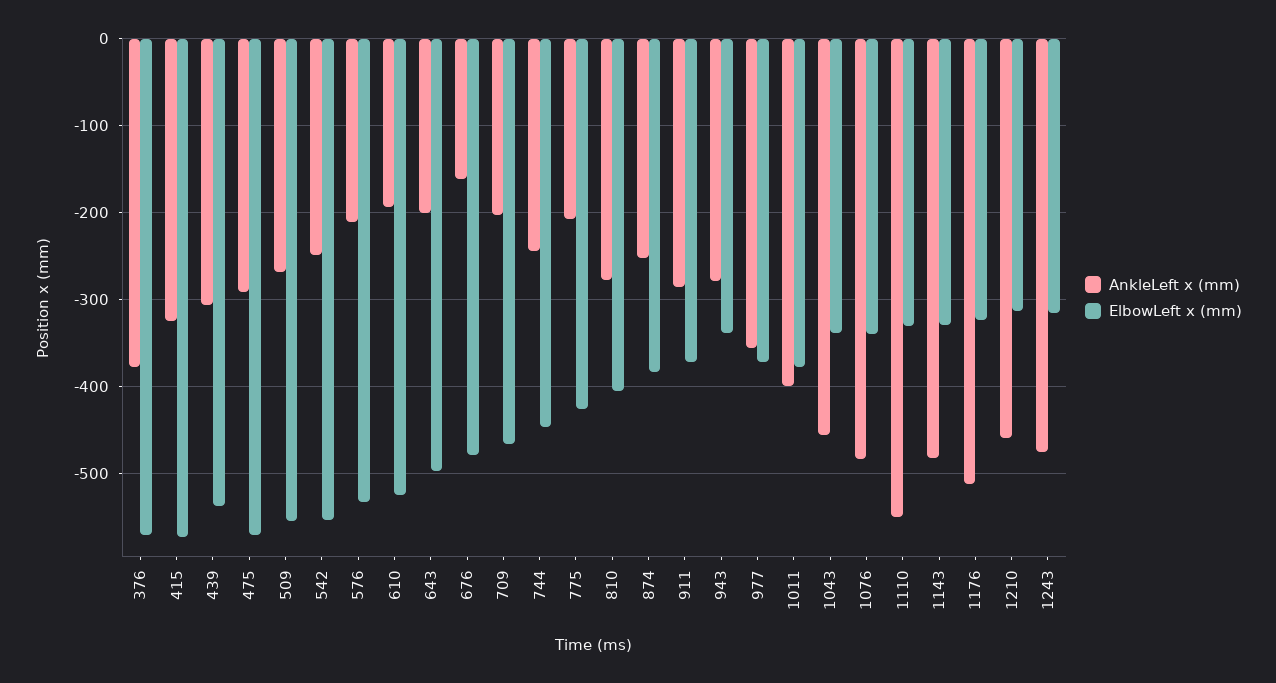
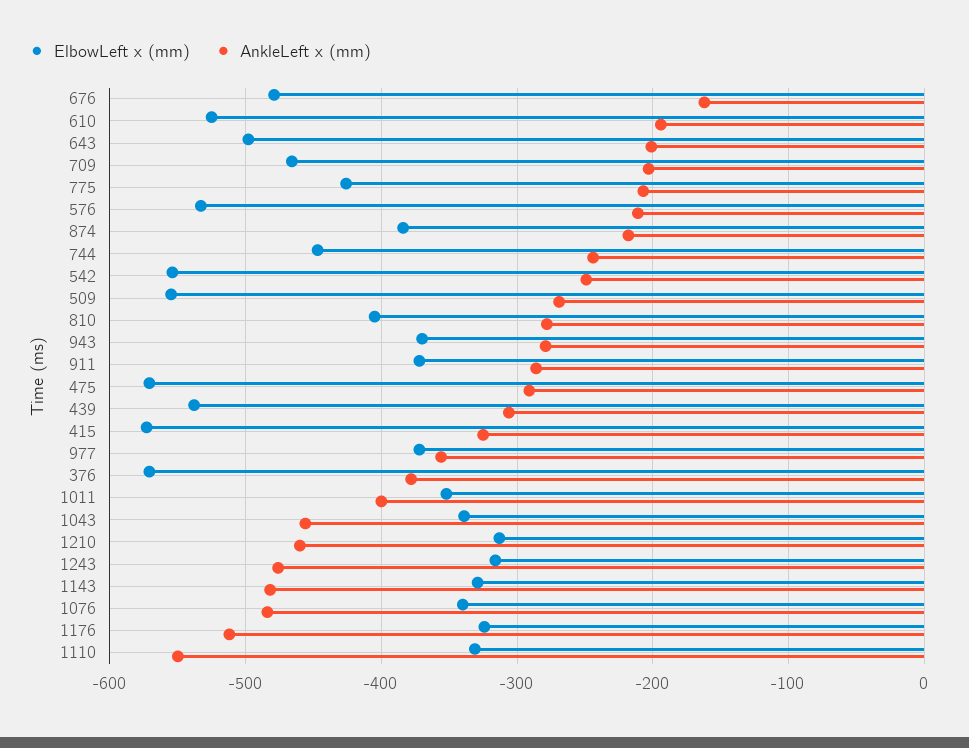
  {
    "AnkleLeft x (mm)": {
      "376": -380,
      "415": -330,
      "439": -310,
      "475": -290,
      "509": -270,
      "542": -250,
      "576": -210,
      "610": -190,
      "643": -200,
      "676": -160,
      "709": -200,
      "744": -240,
      "775": -210,
      "810": -280,
-     "874": -250,
+     "874": -220,
      "911": -290,
      "943": -280,
      "977": -360,
      "1011": -400,
      "1043": -460,
      "1076": -480,
      "1110": -550,
      "1143": -480,
      "1176": -510,
      "1210": -460,
      "1243": -480
    },
    "ElbowLeft x (mm)": {
      "376": -570,
      "415": -570,
      "439": -540,
      "475": -570,
      "509": -560,
      "542": -550,
      "576": -530,
      "610": -530,
      "643": -500,
      "676": -480,
      "709": -470,
      "744": -450,
      "775": -430,
      "810": -410,
      "874": -380,
      "911": -370,
-     "943": -340,
+     "943": -370,
      "977": -370,
-     "1011": -380,
+     "1011": -350,
      "1043": -340,
      "1076": -340,
      "1110": -330,
      "1143": -330,
      "1176": -320,
      "1210": -310,
      "1243": -320
    }
  }

